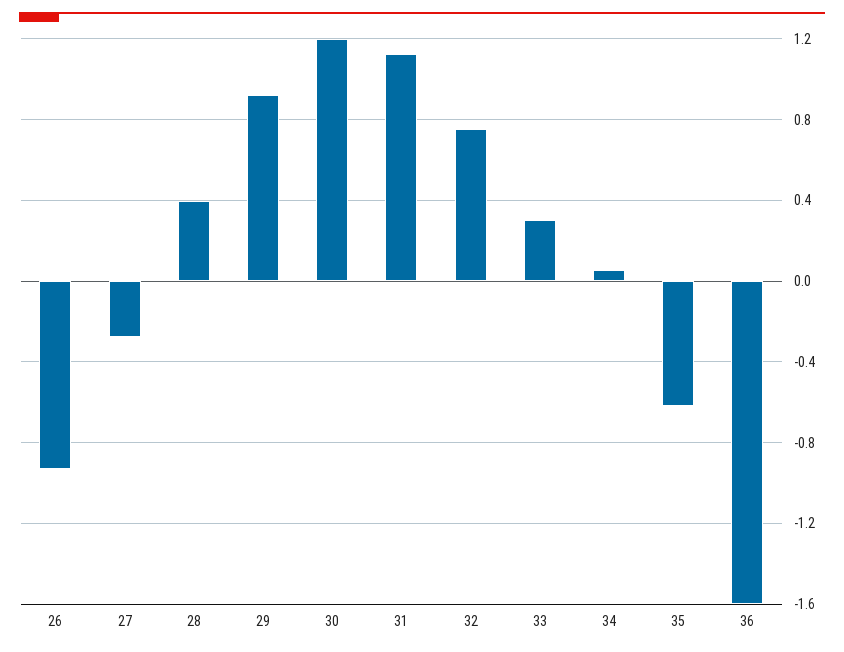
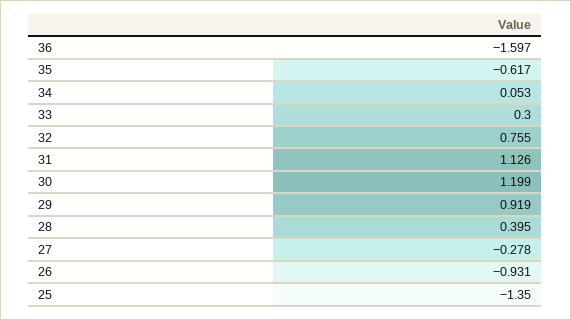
  {
    "26": -0.931,
    "27": -0.278,
    "28": 0.395,
    "29": 0.919,
    "30": 1.199,
    "31": 1.126,
    "32": 0.755,
    "33": 0.3,
    "34": 0.053,
    "35": -0.617,
-   "36": -1.597
+   "36": -1.597,
+   "25": -1.35
  }

